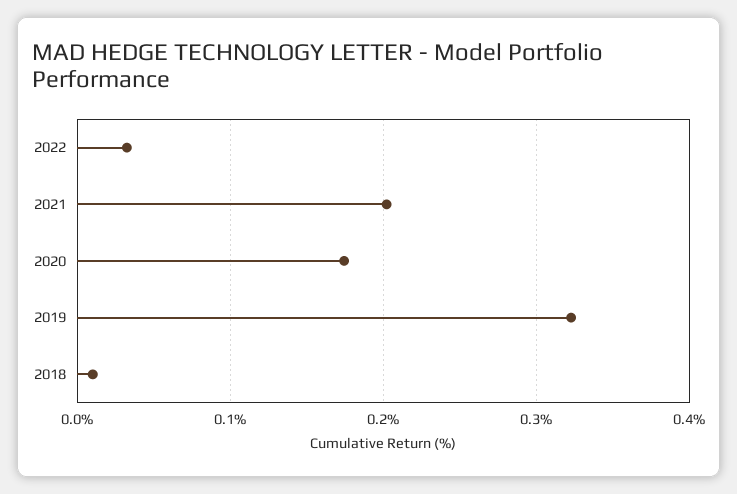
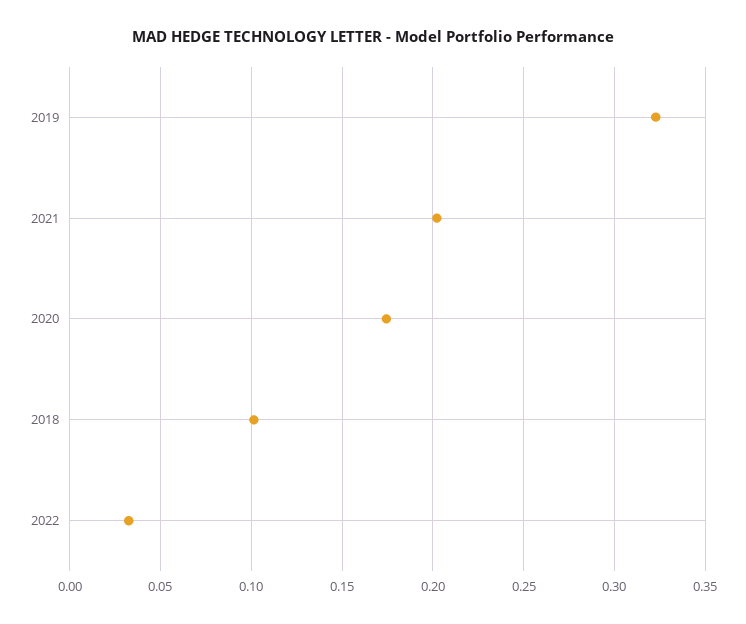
  {
    "2022": 0.035,
    "2021": 0.2,
    "2020": 0.175,
    "2019": 0.325,
-   "2018": 0.01
+   "2018": 0.1
  }

